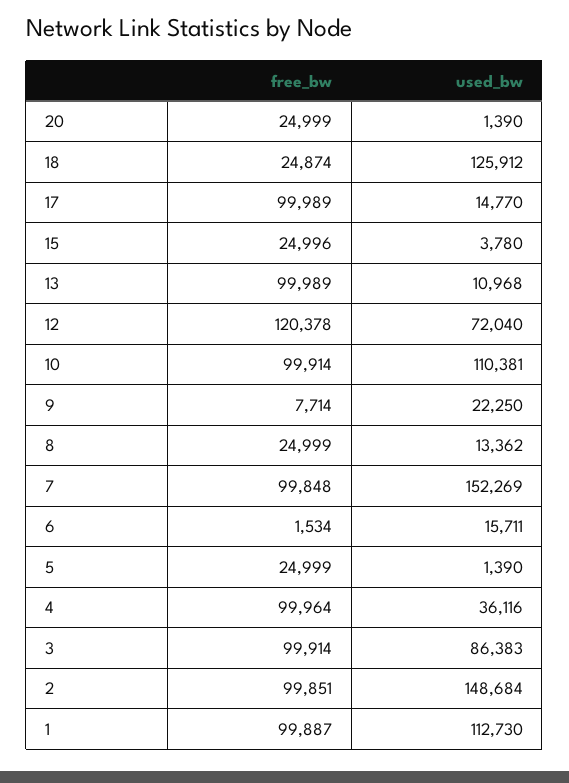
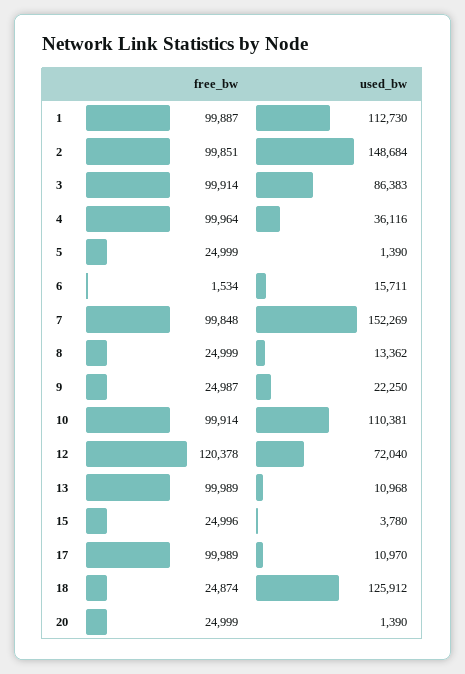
  {
    "free_bw": {
      "20": 24999,
      "18": 24874,
      "17": 99989,
      "15": 24996,
      "13": 99989,
      "12": 120378,
      "10": 99914,
-     "9": 7714,
+     "9": 24987,
      "8": 24999,
      "7": 99848,
      "6": 1534,
      "5": 24999,
      "4": 99964,
      "3": 99914,
      "2": 99851,
      "1": 99887
    },
    "used_bw": {
      "20": 1390,
      "18": 125912,
-     "17": 14770,
+     "17": 10970,
      "15": 3780,
      "13": 10968,
      "12": 72040,
      "10": 110381,
      "9": 22250,
      "8": 13362,
      "7": 152269,
      "6": 15711,
      "5": 1390,
      "4": 36116,
      "3": 86383,
      "2": 148684,
      "1": 112730
    }
  }

